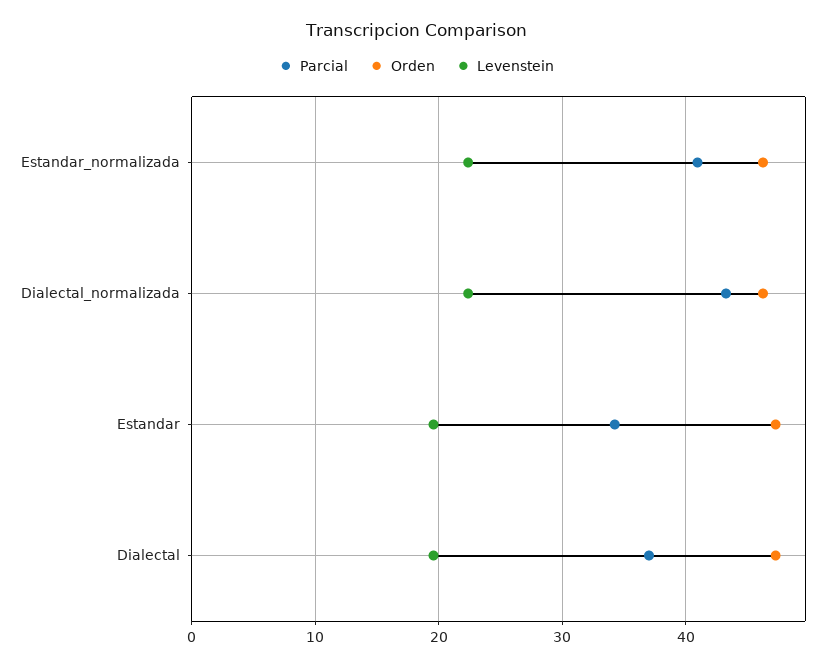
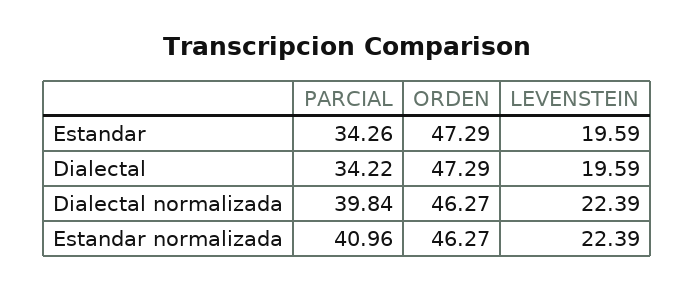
  {
    "Parcial": {
      "Estandar_normalizada": 40.96,
-     "Dialectal_normalizada": 43,
+     "Dialectal_normalizada": 39.84,
      "Estandar": 34.26,
-     "Dialectal": 37
+     "Dialectal": 34.22
    },
    "Orden": {
      "Estandar_normalizada": 46.27,
      "Dialectal_normalizada": 46.27,
      "Estandar": 47.29,
      "Dialectal": 47.29
    },
    "Levenstein": {
      "Estandar_normalizada": 22.39,
      "Dialectal_normalizada": 22.39,
      "Estandar": 19.59,
      "Dialectal": 19.59
    }
  }

